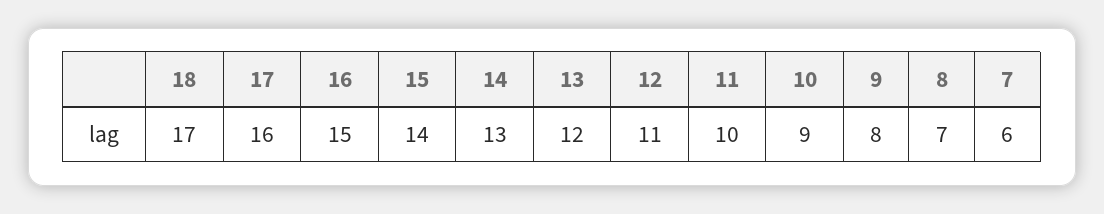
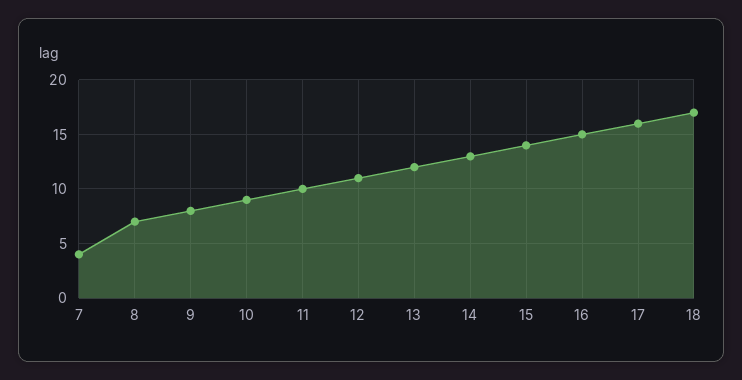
  {
    "18": 17,
    "17": 16,
    "16": 15,
    "15": 14,
    "14": 13,
    "13": 12,
    "12": 11,
    "11": 10,
    "10": 9,
    "9": 8,
    "8": 7,
-   "7": 6
+   "7": 4
  }

